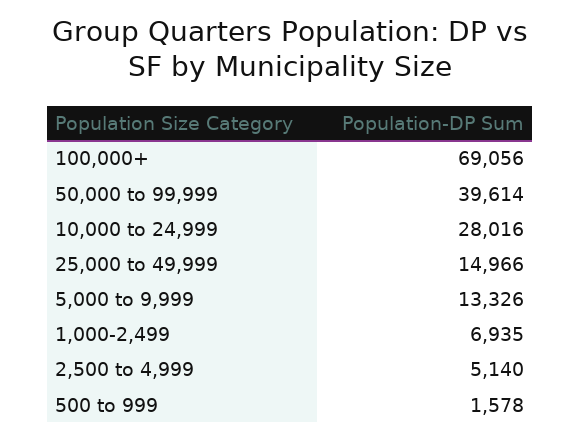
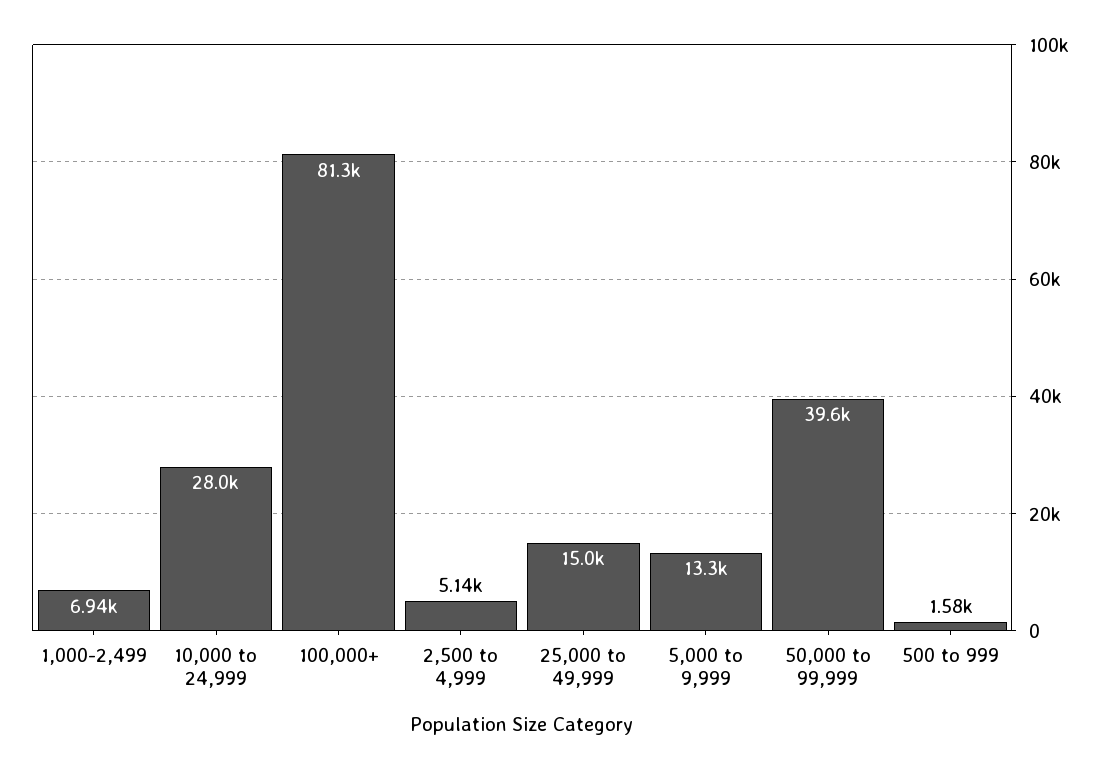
  {
-   "100,000+": 69056,
+   "100,000+": 81300,
    "50,000 to 99,999": 39614,
    "10,000 to 24,999": 28016,
    "25,000 to 49,999": 14966,
    "5,000 to 9,999": 13326,
    "1,000-2,499": 6935,
    "2,500 to 4,999": 5140,
    "500 to 999": 1578
  }

